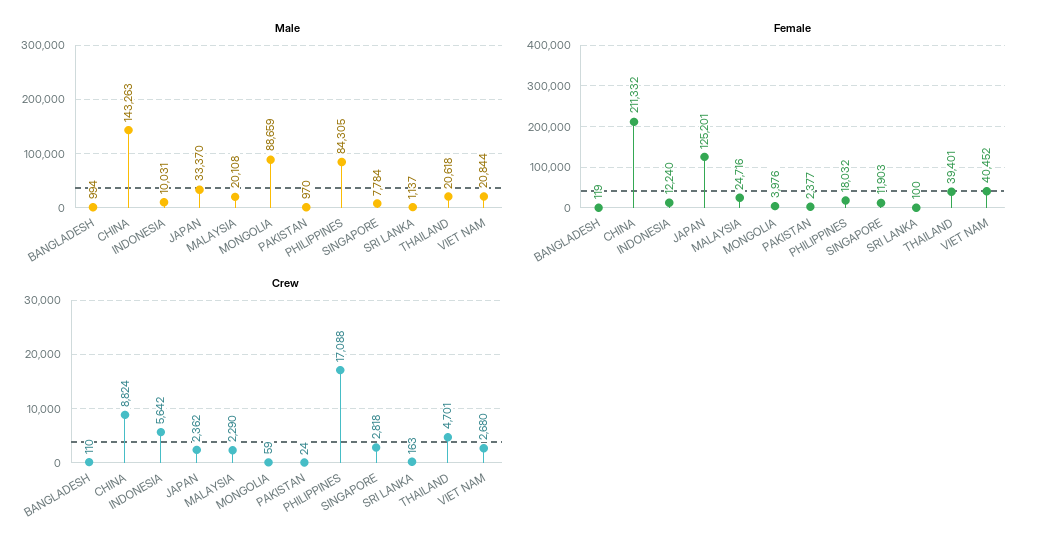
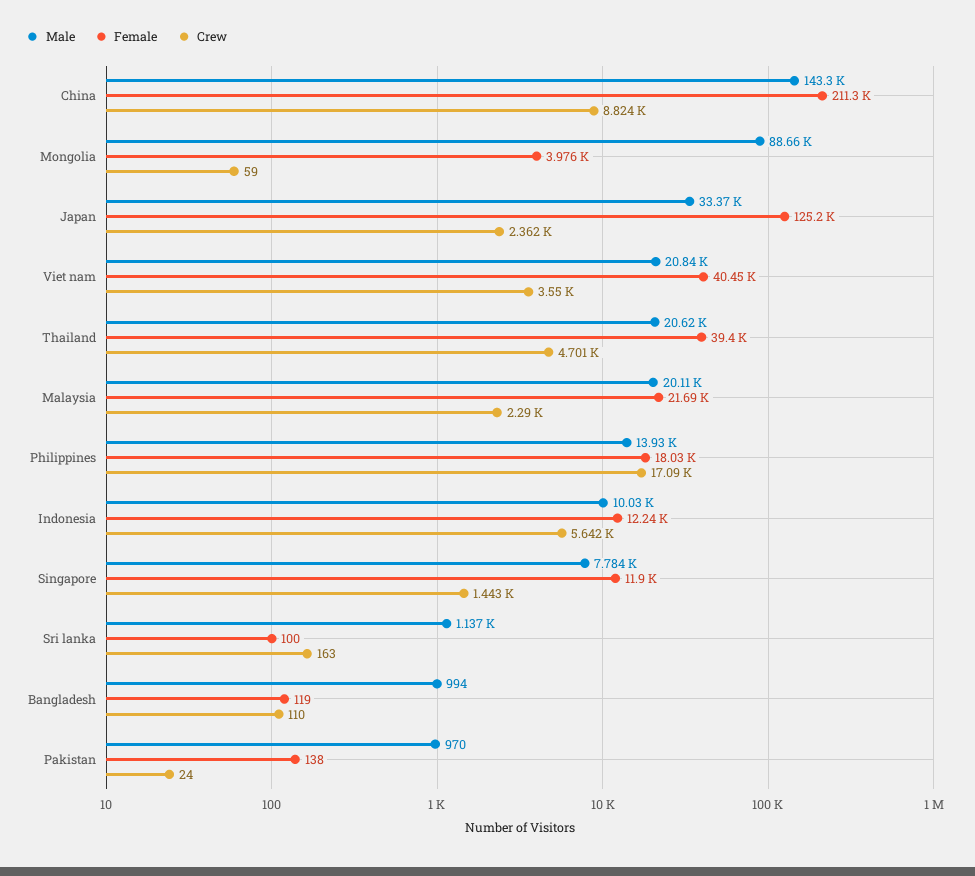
  {
    "Male": {
      "BANGLADESH": 994,
      "CHINA": 143263,
      "INDONESIA": 10031,
      "JAPAN": 33370,
      "MALAYSIA": 20108,
      "MONGOLIA": 88659,
      "PAKISTAN": 970,
-     "PHILIPPINES": 84305,
+     "PHILIPPINES": 13930,
      "SINGAPORE": 7784,
      "SRI LANKA": 1137,
      "THAILAND": 20618,
      "VIET NAM": 20844
    },
    "Female": {
      "BANGLADESH": 119,
      "CHINA": 211332,
      "INDONESIA": 12240,
      "JAPAN": 125201,
-     "MALAYSIA": 24716,
+     "MALAYSIA": 21690,
      "MONGOLIA": 3976,
-     "PAKISTAN": 2377,
+     "PAKISTAN": 138,
      "PHILIPPINES": 18032,
      "SINGAPORE": 11903,
      "SRI LANKA": 100,
      "THAILAND": 39401,
      "VIET NAM": 40452
    },
    "Crew": {
      "BANGLADESH": 110,
      "CHINA": 8824,
      "INDONESIA": 5642,
      "JAPAN": 2362,
      "MALAYSIA": 2290,
      "MONGOLIA": 59,
      "PAKISTAN": 24,
      "PHILIPPINES": 17088,
-     "SINGAPORE": 2818,
+     "SINGAPORE": 1443,
      "SRI LANKA": 163,
      "THAILAND": 4701,
-     "VIET NAM": 2680
+     "VIET NAM": 3550
    }
  }

